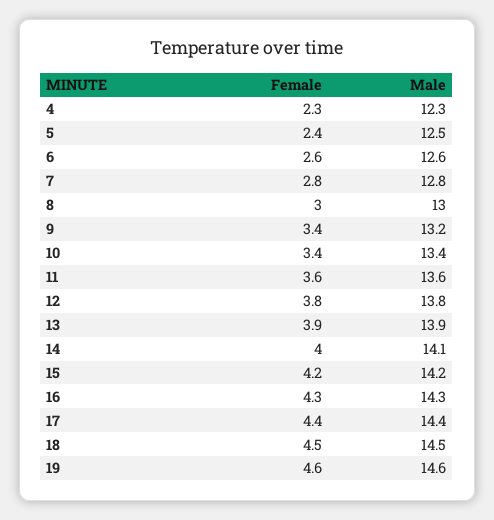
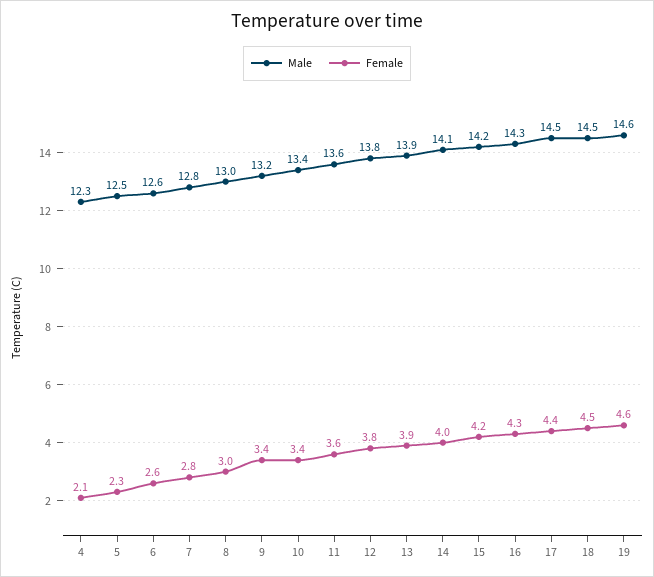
  {
    "Female": {
-     "4": 2.3,
+     "4": 2.1,
-     "5": 2.4,
+     "5": 2.3,
      "6": 2.6,
      "7": 2.8,
      "8": 3,
      "9": 3.4,
      "10": 3.4,
      "11": 3.6,
      "12": 3.8,
      "13": 3.9,
      "14": 4,
      "15": 4.2,
      "16": 4.3,
      "17": 4.4,
      "18": 4.5,
      "19": 4.6
    },
    "Male": {
      "4": 12.3,
      "5": 12.5,
      "6": 12.6,
      "7": 12.8,
      "8": 13,
      "9": 13.2,
      "10": 13.4,
      "11": 13.6,
      "12": 13.8,
      "13": 13.9,
      "14": 14.1,
      "15": 14.2,
      "16": 14.3,
-     "17": 14.4,
+     "17": 14.5,
      "18": 14.5,
      "19": 14.6
    }
  }

